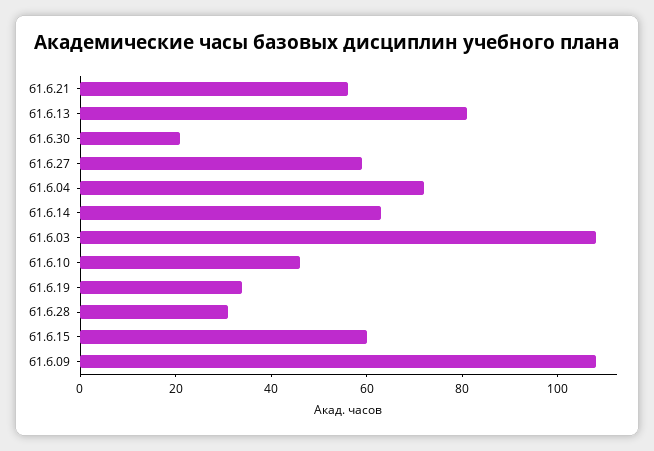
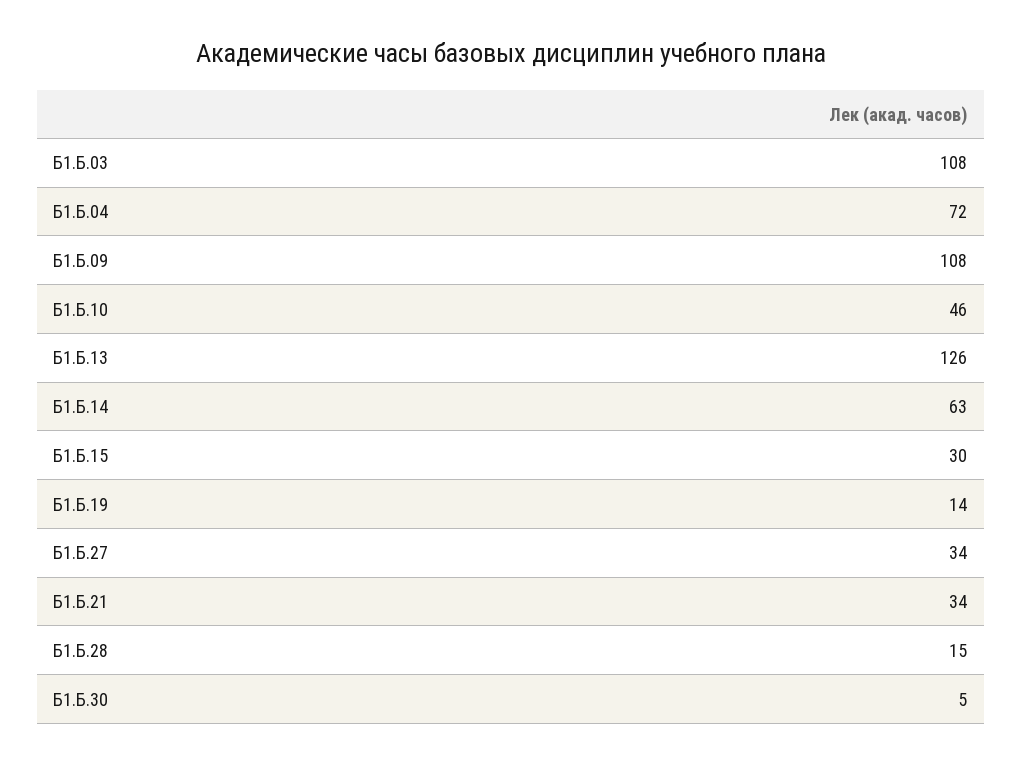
  {
-   "б1.б.21": 55,
+   "б1.б.21": 34,
-   "б1.б.13": 80,
+   "б1.б.13": 126,
-   "б1.б.30": 20,
+   "б1.б.30": 5,
-   "б1.б.27": 60,
+   "б1.б.27": 34,
    "б1.б.04": 72,
    "б1.б.14": 63,
    "б1.б.03": 108,
    "б1.б.10": 46,
-   "б1.б.19": 35,
+   "б1.б.19": 14,
-   "б1.б.28": 30,
+   "б1.б.28": 15,
-   "б1.б.15": 60,
+   "б1.б.15": 30,
    "б1.б.09": 108
  }

